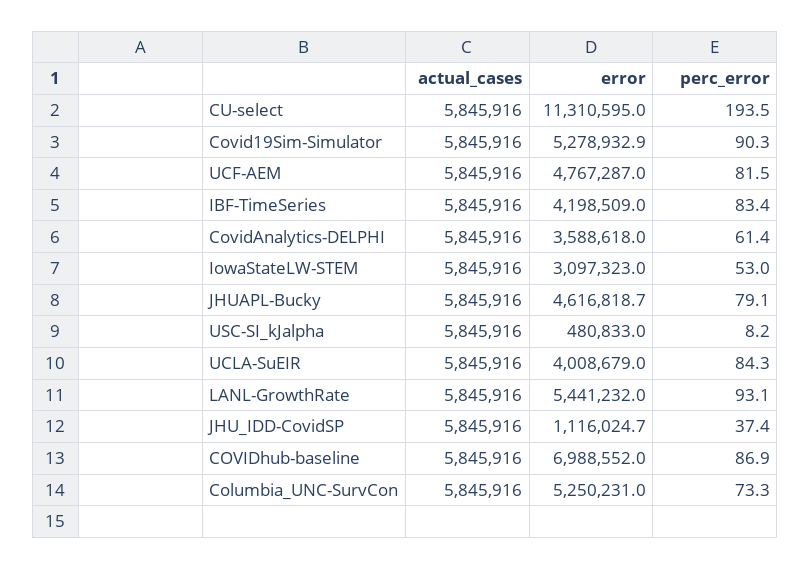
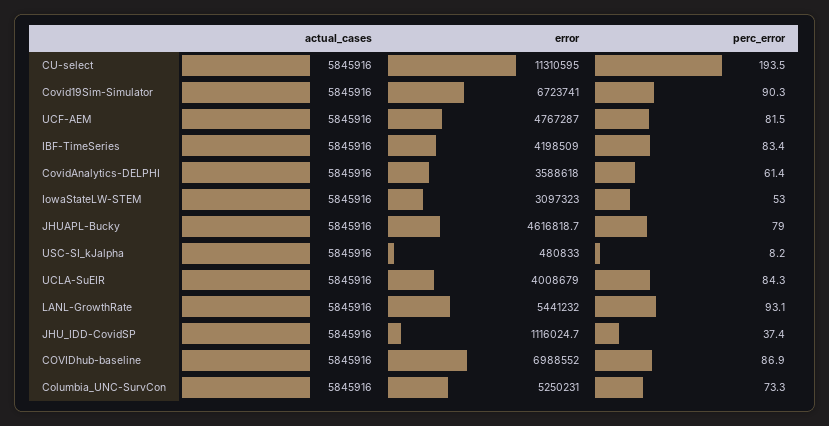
  {
    "actual_cases": {
      "CU-select": 5845916,
      "Covid19Sim-Simulator": 5845916,
      "UCF-AEM": 5845916,
      "IBF-TimeSeries": 5845916,
      "CovidAnalytics-DELPHI": 5845916,
      "IowaStateLW-STEM": 5845916,
      "JHUAPL-Bucky": 5845916,
      "USC-SI_kJalpha": 5845916,
      "UCLA-SuEIR": 5845916,
      "LANL-GrowthRate": 5845916,
      "JHU_IDD-CovidSP": 5845916,
      "COVIDhub-baseline": 5845916,
      "Columbia_UNC-SurvCon": 5845916
    },
    "error": {
      "CU-select": 11310595,
-     "Covid19Sim-Simulator": 5278932.9,
+     "Covid19Sim-Simulator": 6723741,
      "UCF-AEM": 4767287,
      "IBF-TimeSeries": 4198509,
      "CovidAnalytics-DELPHI": 3588618,
      "IowaStateLW-STEM": 3097323,
      "JHUAPL-Bucky": 4616818.7,
      "USC-SI_kJalpha": 480833,
      "UCLA-SuEIR": 4008679,
      "LANL-GrowthRate": 5441232,
      "JHU_IDD-CovidSP": 1116024.7,
      "COVIDhub-baseline": 6988552,
      "Columbia_UNC-SurvCon": 5250231
    },
    "perc_error": {
      "CU-select": 193.5,
      "Covid19Sim-Simulator": 90.3,
      "UCF-AEM": 81.5,
      "IBF-TimeSeries": 83.4,
      "CovidAnalytics-DELPHI": 61.4,
      "IowaStateLW-STEM": 53,
-     "JHUAPL-Bucky": 79.1,
+     "JHUAPL-Bucky": 79,
      "USC-SI_kJalpha": 8.2,
      "UCLA-SuEIR": 84.3,
      "LANL-GrowthRate": 93.1,
      "JHU_IDD-CovidSP": 37.4,
      "COVIDhub-baseline": 86.9,
      "Columbia_UNC-SurvCon": 73.3
    }
  }

